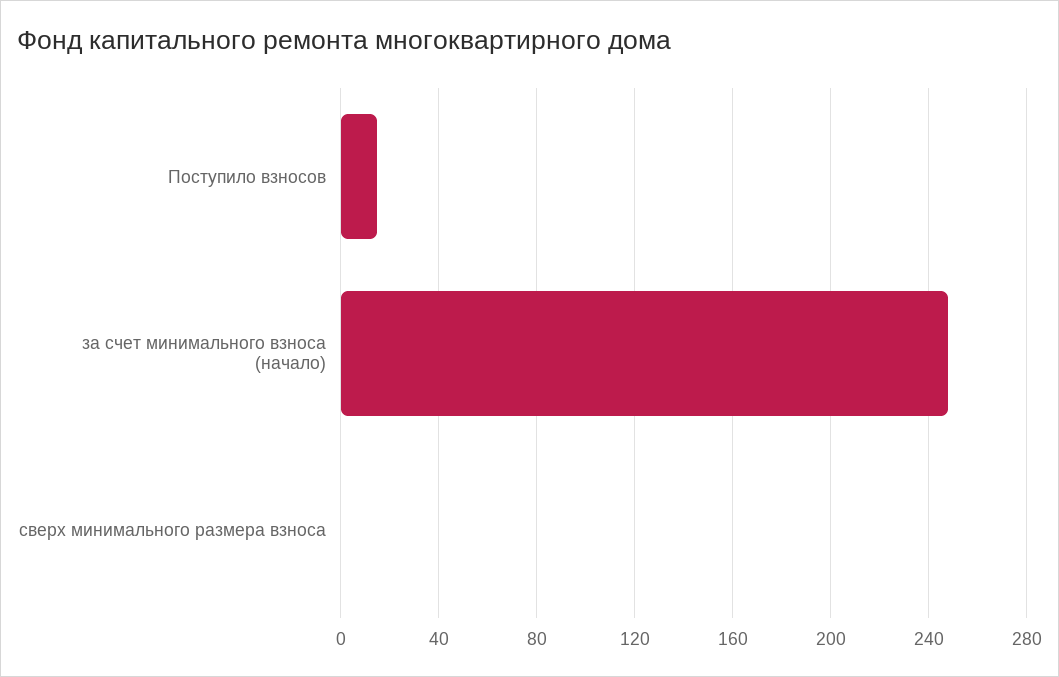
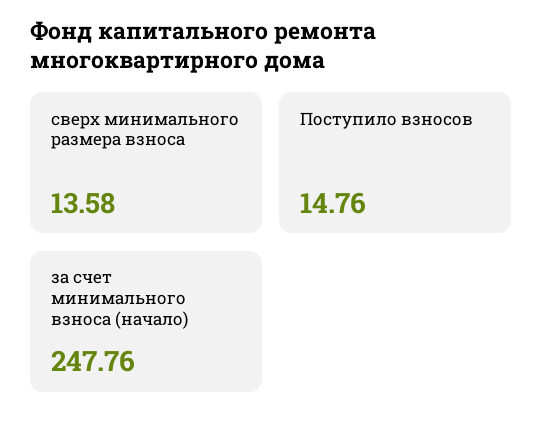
  {
    "Поступило взносов": 14.76,
    "за счет минимального взноса (начало)": 247.76,
-   "сверх минимального размера взноса": 0
+   "сверх минимального размера взноса": 13.58
  }

